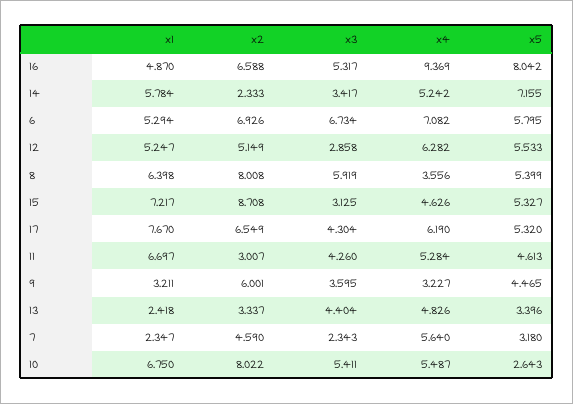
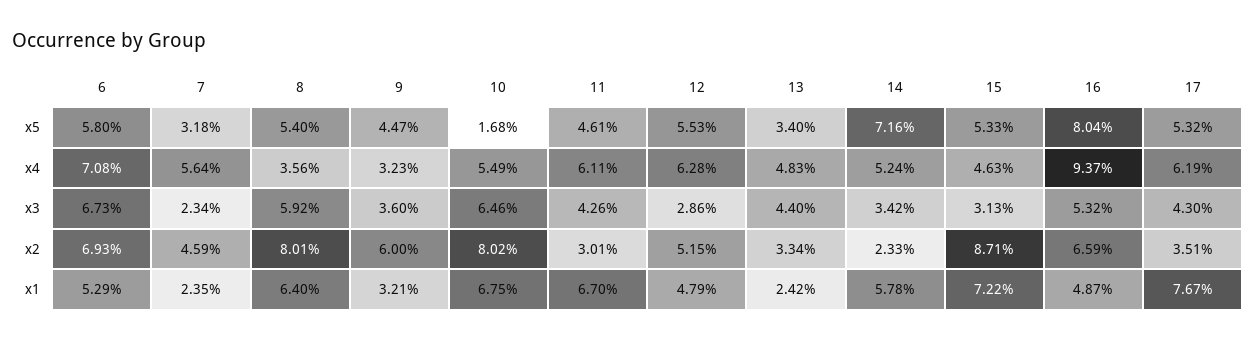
  {
    "x1": {
      "16": 4.87,
      "14": 5.784,
      "6": 5.294,
-     "12": 5.247,
+     "12": 4.79,
      "8": 6.398,
      "15": 7.217,
      "17": 7.67,
      "11": 6.697,
      "9": 3.211,
      "13": 2.418,
      "7": 2.347,
      "10": 6.75
    },
    "x2": {
      "16": 6.588,
      "14": 2.333,
      "6": 6.926,
      "12": 5.149,
      "8": 8.008,
      "15": 8.708,
-     "17": 6.549,
+     "17": 3.51,
      "11": 3.007,
      "9": 6.001,
      "13": 3.337,
      "7": 4.59,
      "10": 8.022
    },
    "x3": {
      "16": 5.317,
      "14": 3.417,
      "6": 6.734,
      "12": 2.858,
      "8": 5.919,
      "15": 3.125,
      "17": 4.304,
      "11": 4.26,
      "9": 3.595,
      "13": 4.404,
      "7": 2.343,
-     "10": 5.411
+     "10": 6.46
    },
    "x4": {
      "16": 9.369,
      "14": 5.242,
      "6": 7.082,
      "12": 6.282,
      "8": 3.556,
      "15": 4.626,
      "17": 6.19,
-     "11": 5.284,
+     "11": 6.11,
      "9": 3.227,
      "13": 4.826,
      "7": 5.64,
      "10": 5.487
    },
    "x5": {
      "16": 8.042,
      "14": 7.155,
      "6": 5.795,
      "12": 5.533,
      "8": 5.399,
      "15": 5.327,
      "17": 5.32,
      "11": 4.613,
      "9": 4.465,
      "13": 3.396,
      "7": 3.18,
-     "10": 2.643
+     "10": 1.68
    }
  }

